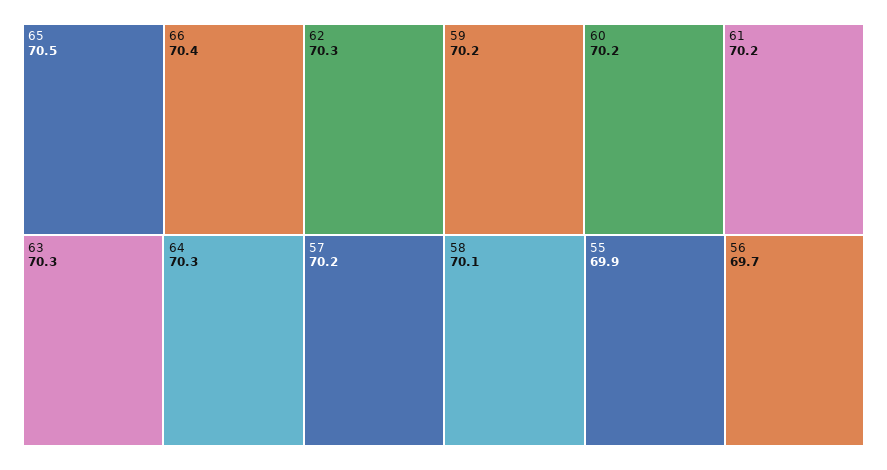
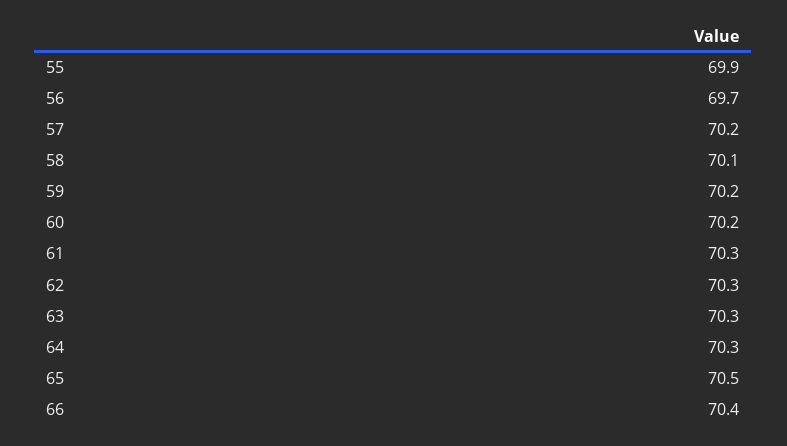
  {
    "65": 70.5,
    "66": 70.4,
    "62": 70.3,
    "63": 70.3,
    "64": 70.3,
    "57": 70.2,
    "59": 70.2,
    "60": 70.2,
-   "61": 70.2,
+   "61": 70.3,
    "58": 70.1,
    "55": 69.9,
    "56": 69.7
  }

